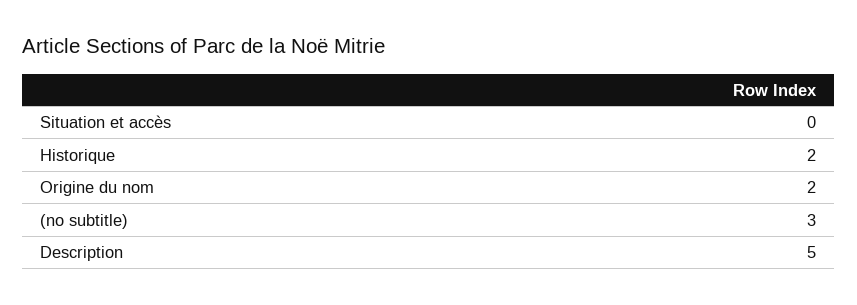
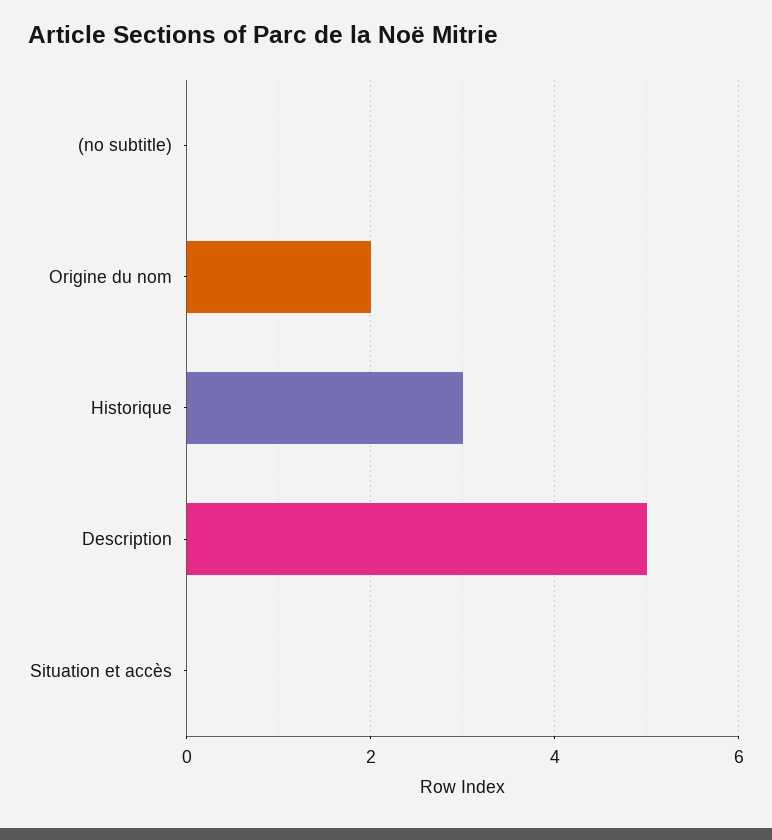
  {
    "Situation et accès": 0,
-   "Historique": 2,
+   "Historique": 3,
    "Origine du nom": 2,
-   "(no subtitle)": 3,
+   "(no subtitle)": 0,
    "Description": 5
  }

